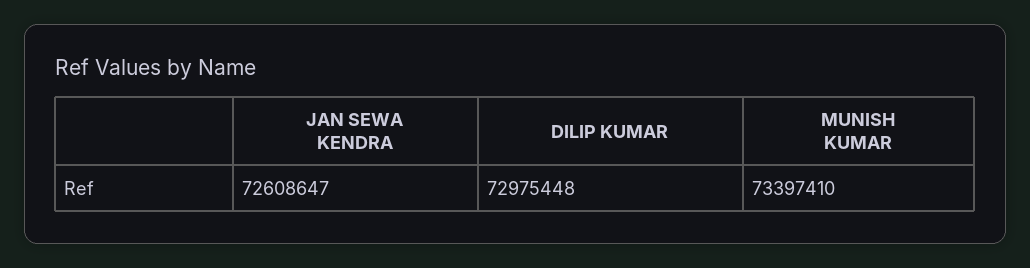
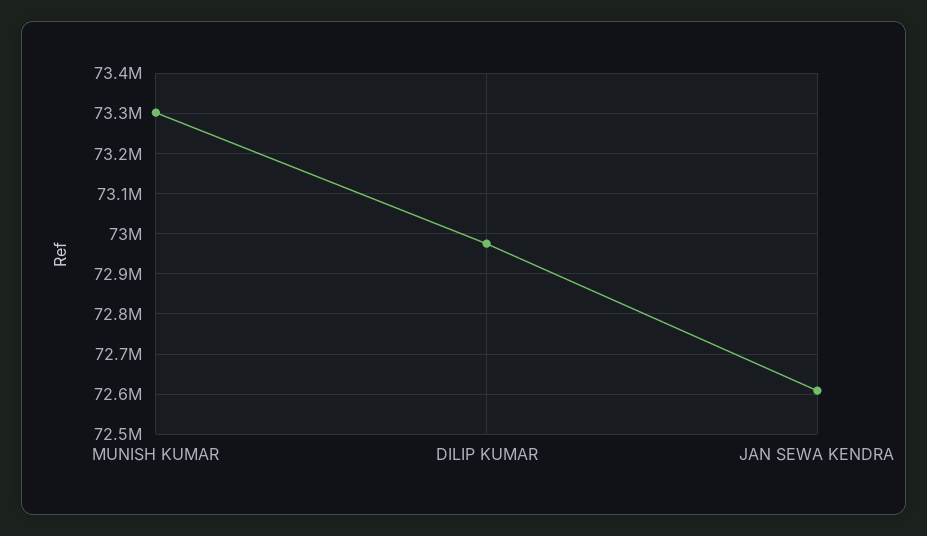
  {
    "JAN SEWA KENDRA": 72608647,
    "DILIP KUMAR": 72975448,
-   "MUNISH KUMAR": 73397410
+   "MUNISH KUMAR": 73300000
  }

